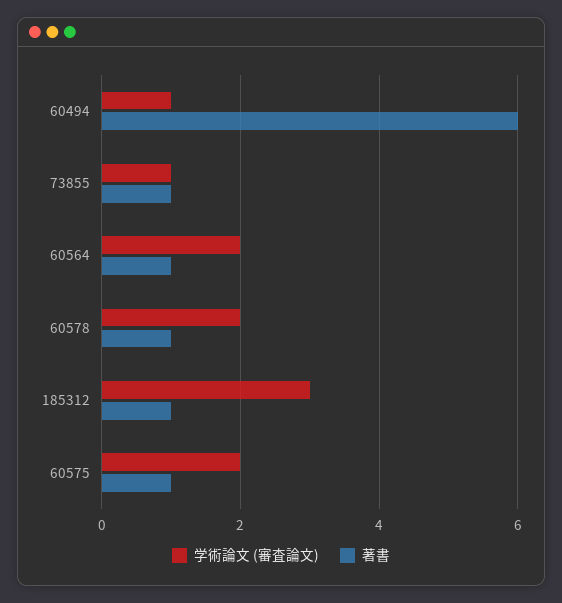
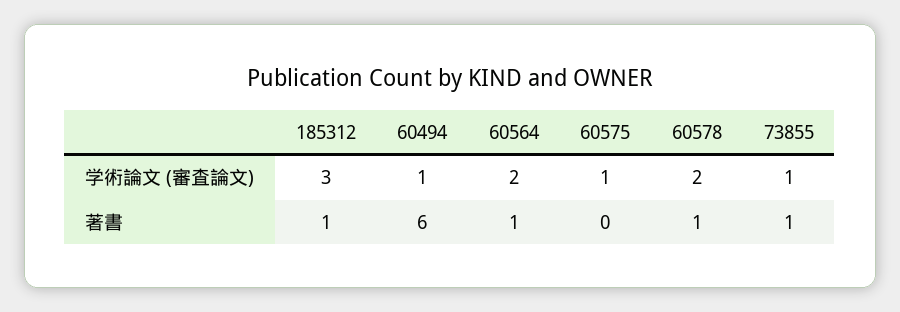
  {
    "学術論文 (審査論文)": {
      "60494": 1,
      "73855": 1,
      "60564": 2,
      "60578": 2,
      "185312": 3,
-     "60575": 2
+     "60575": 1
    },
    "著書": {
      "60494": 6,
      "73855": 1,
      "60564": 1,
      "60578": 1,
      "185312": 1,
-     "60575": 1
+     "60575": 0
    }
  }

